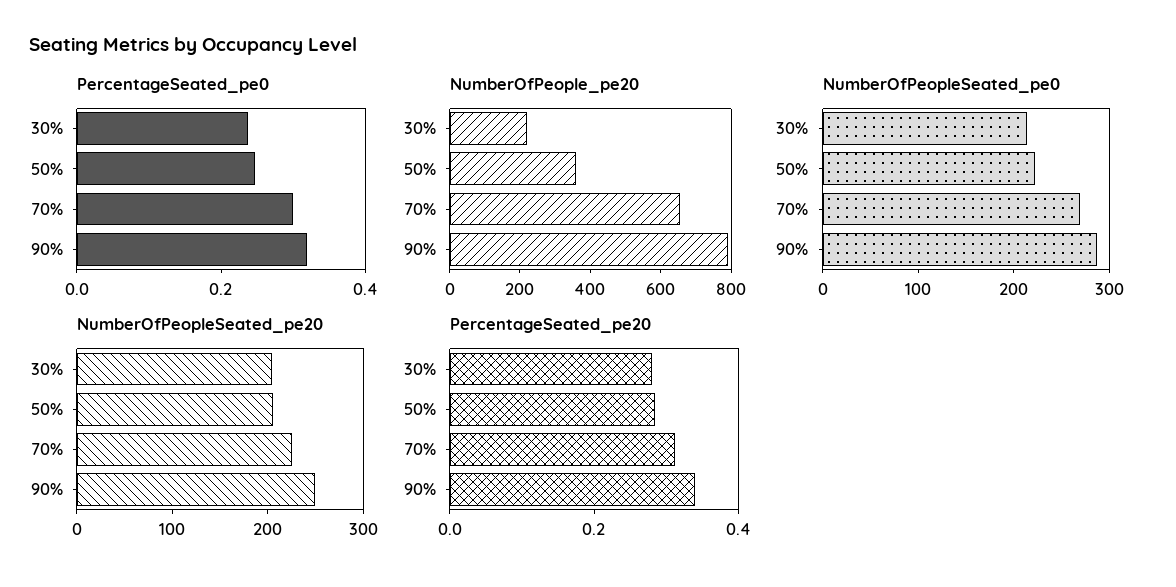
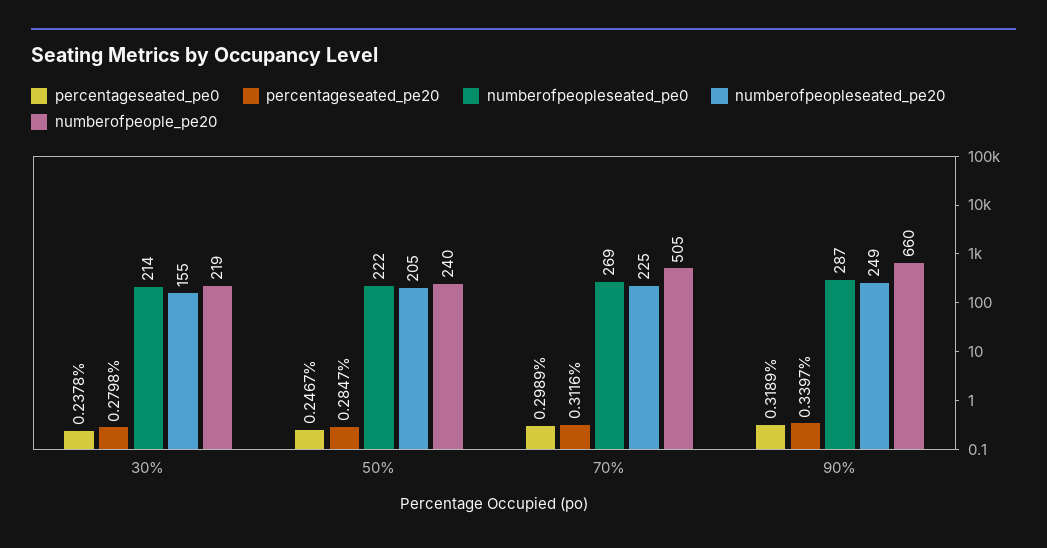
  {
    "PercentageSeated_pe0": {
      "30%": 0.2378,
      "50%": 0.2467,
      "70%": 0.2989,
      "90%": 0.3189
    },
    "NumberOfPeople_pe20": {
      "30%": 219,
-     "50%": 350,
+     "50%": 240,
-     "70%": 650,
+     "70%": 505,
-     "90%": 800
+     "90%": 660
    },
    "NumberOfPeopleSeated_pe0": {
      "30%": 214,
      "50%": 222,
      "70%": 269,
      "90%": 287
    },
    "NumberOfPeopleSeated_pe20": {
-     "30%": 200,
+     "30%": 155,
      "50%": 205,
      "70%": 225,
      "90%": 249
    },
    "PercentageSeated_pe20": {
      "30%": 0.2798,
      "50%": 0.2847,
      "70%": 0.3116,
      "90%": 0.3397
    }
  }

